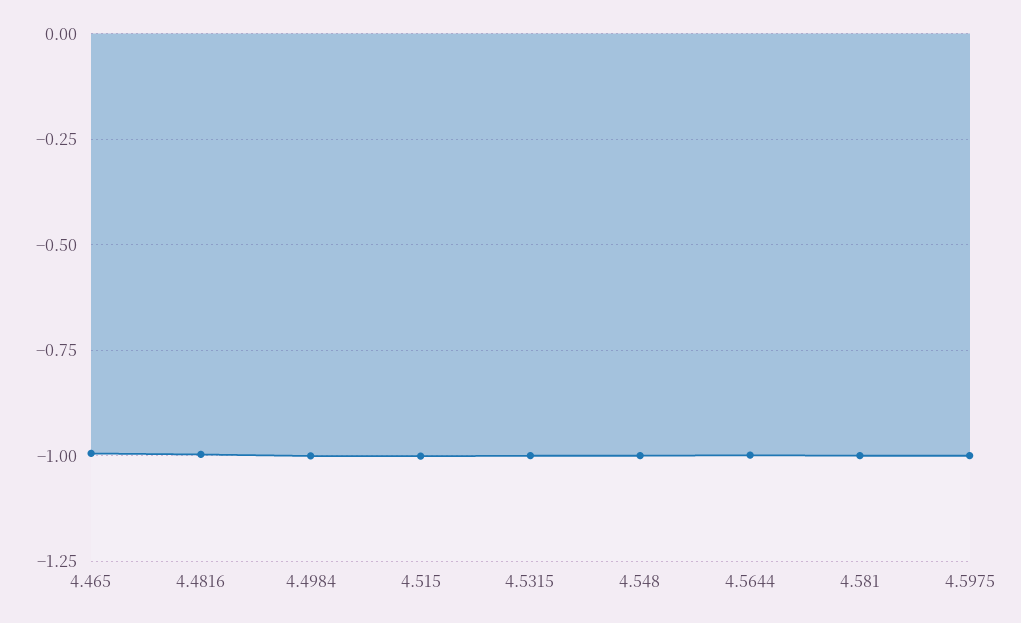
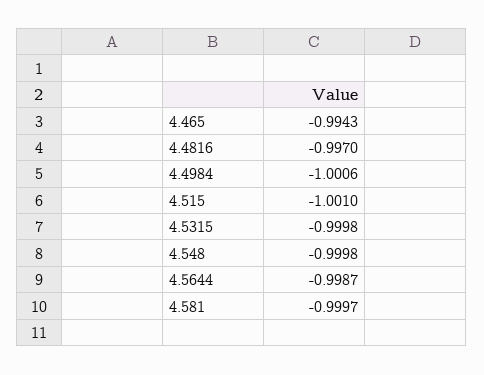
  {
    "4.465": -0.9943,
    "4.4816": -0.997,
    "4.4984": -1.0006,
    "4.515": -1.001,
    "4.5315": -0.9998,
    "4.548": -0.9998,
    "4.5644": -0.9987,
-   "4.581": -0.9997,
+   "4.581": -0.9997
-   "4.5975": -1
  }

